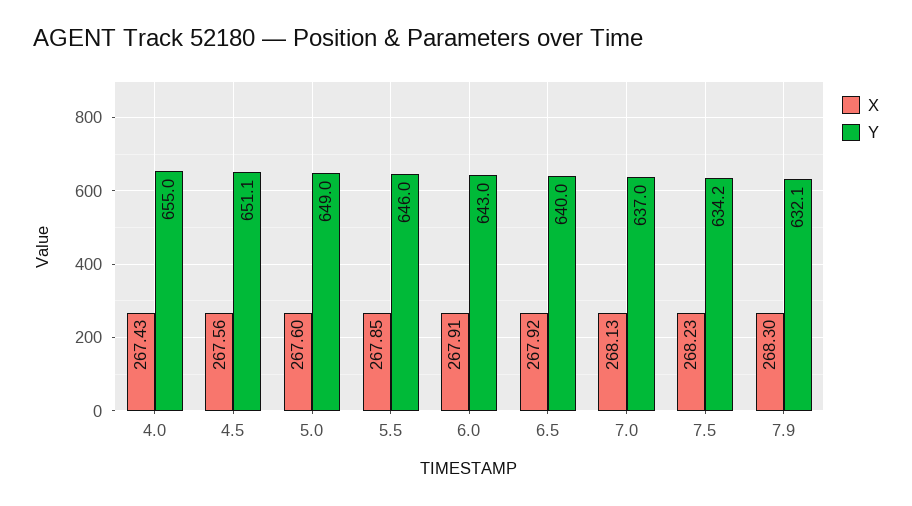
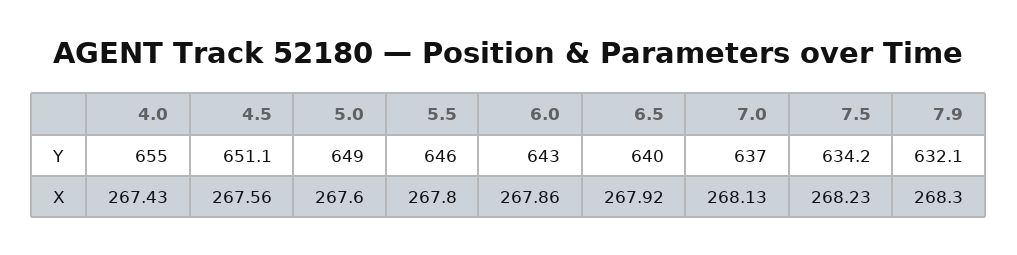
  {
    "X": {
      "4.0": 267.43,
      "4.5": 267.56,
      "5.0": 267.6,
-     "5.5": 267.85,
+     "5.5": 267.8,
-     "6.0": 267.91,
+     "6.0": 267.86,
      "6.5": 267.92,
      "7.0": 268.13,
      "7.5": 268.23,
      "7.9": 268.3
    },
    "Y": {
      "4.0": 655,
      "4.5": 651.1,
      "5.0": 649,
      "5.5": 646,
      "6.0": 643,
      "6.5": 640,
      "7.0": 637,
      "7.5": 634.2,
      "7.9": 632.1
    }
  }

